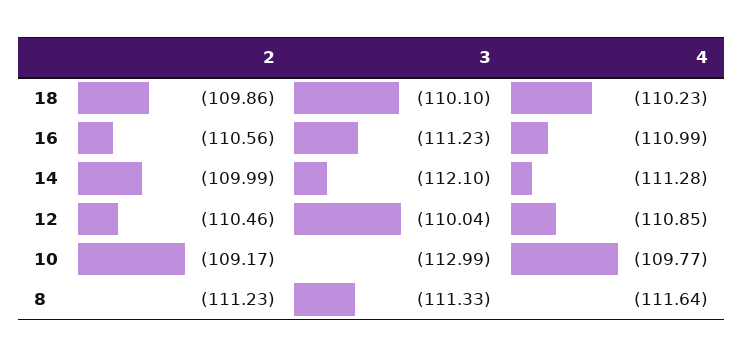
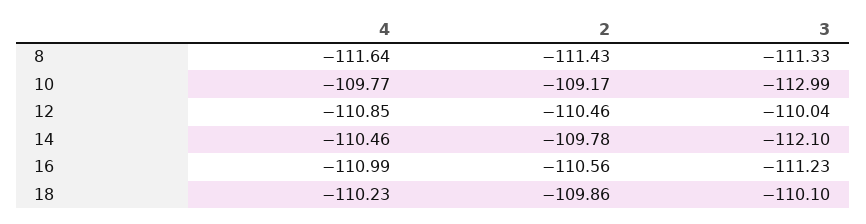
  {
    "2": {
      "18": -109.86,
      "16": -110.56,
-     "14": -109.99,
+     "14": -109.78,
      "12": -110.46,
      "10": -109.17,
-     "8": -111.23
+     "8": -111.43
    },
    "3": {
      "18": -110.1,
      "16": -111.23,
      "14": -112.1,
      "12": -110.04,
      "10": -112.99,
      "8": -111.33
    },
    "4": {
      "18": -110.23,
      "16": -110.99,
-     "14": -111.28,
+     "14": -110.46,
      "12": -110.85,
      "10": -109.77,
      "8": -111.64
    }
  }

